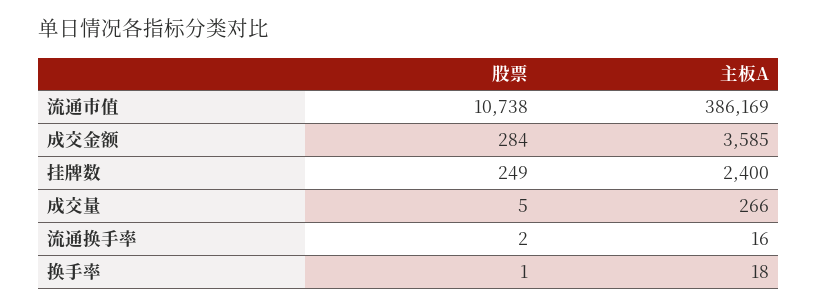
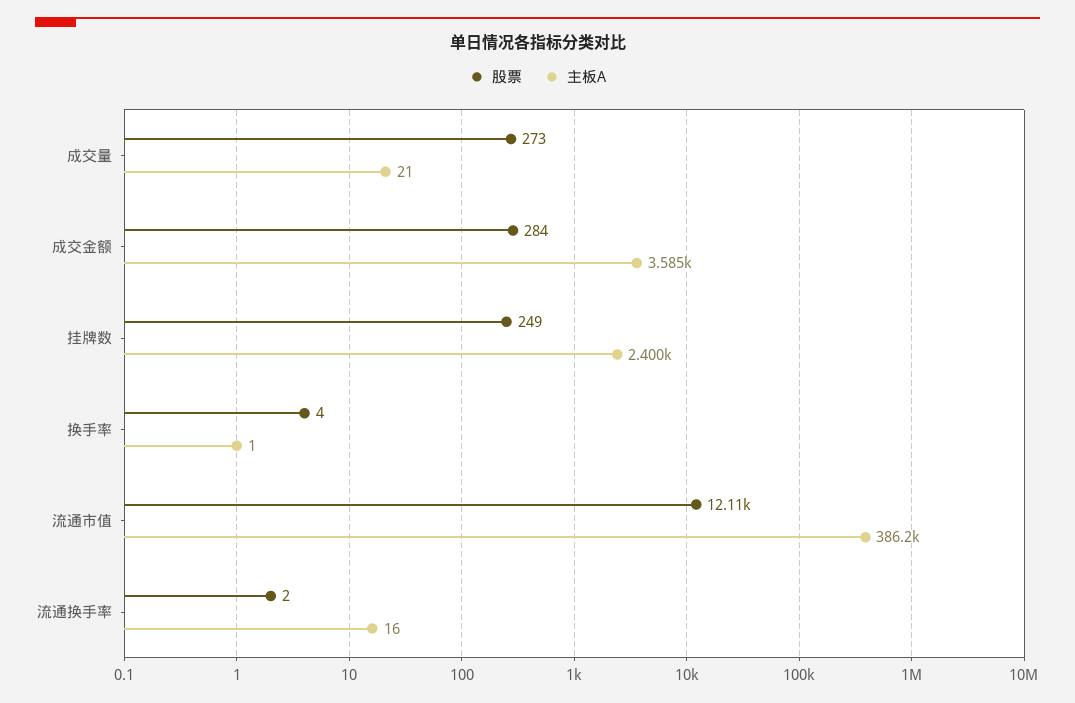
  {
    "股票": {
-     "流通市值": 10738,
+     "流通市值": 12110,
      "成交金额": 284,
      "挂牌数": 249,
-     "成交量": 5,
+     "成交量": 273,
      "流通换手率": 2,
-     "换手率": 1
+     "换手率": 4
    },
    "主板A": {
      "流通市值": 386169,
      "成交金额": 3585,
      "挂牌数": 2400,
-     "成交量": 266,
+     "成交量": 21,
      "流通换手率": 16,
-     "换手率": 18
+     "换手率": 1
    }
  }

